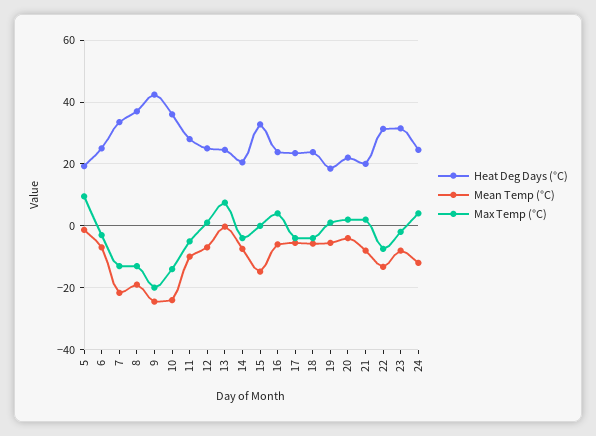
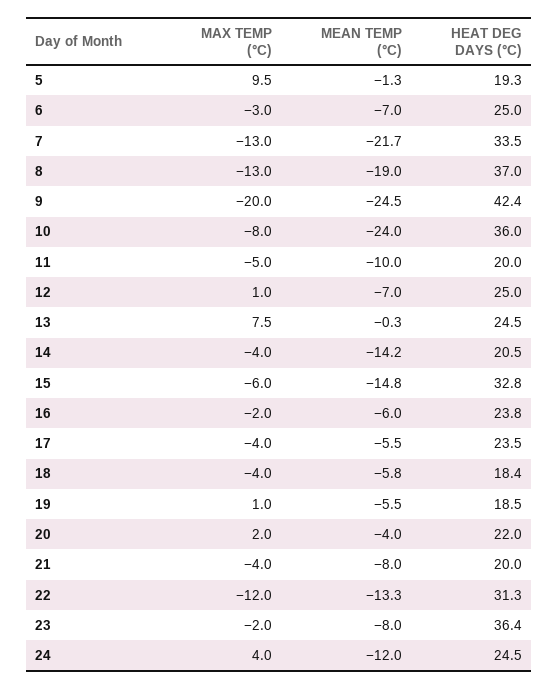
  {
    "Heat Deg Days (°C)": {
      "5": 19.3,
      "6": 25,
      "7": 33.5,
      "8": 37,
      "9": 42.4,
      "10": 36,
-     "11": 28,
+     "11": 20,
      "12": 25,
      "13": 24.5,
      "14": 20.5,
      "15": 32.8,
      "16": 23.8,
      "17": 23.5,
-     "18": 24,
+     "18": 18.4,
      "19": 18.5,
      "20": 22,
      "21": 20,
      "22": 31.3,
-     "23": 32,
+     "23": 36.4,
      "24": 24.5
    },
    "Mean Temp (°C)": {
      "5": -1.3,
      "6": -7,
      "7": -21.7,
      "8": -19,
      "9": -24.5,
      "10": -24,
      "11": -10,
      "12": -7,
      "13": -0.3,
-     "14": -8,
+     "14": -14.2,
      "15": -14.8,
      "16": -6,
      "17": -5.5,
      "18": -5.8,
      "19": -5.5,
      "20": -4,
      "21": -8,
      "22": -13.3,
      "23": -8,
      "24": -12
    },
    "Max Temp (°C)": {
      "5": 9.5,
      "6": -3,
      "7": -13,
      "8": -13,
      "9": -20,
-     "10": -14,
+     "10": -8,
      "11": -5,
      "12": 1,
      "13": 7.5,
      "14": -4,
-     "15": 0,
+     "15": -6,
-     "16": 4,
+     "16": -2,
      "17": -4,
      "18": -4,
      "19": 1,
      "20": 2,
-     "21": 2,
+     "21": -4,
-     "22": -8,
+     "22": -12,
      "23": -2,
      "24": 4
    }
  }

